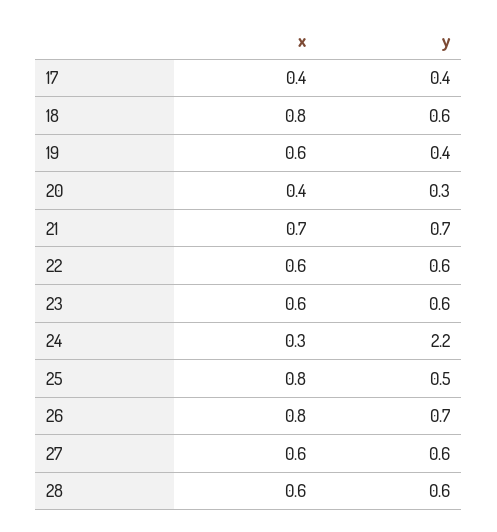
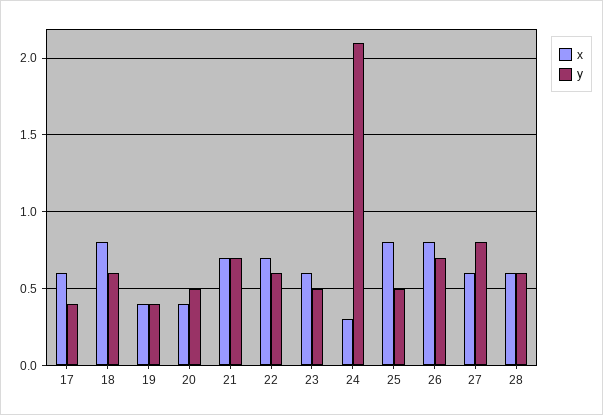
  {
    "x": {
-     "17": 0.4,
+     "17": 0.6,
      "18": 0.8,
-     "19": 0.6,
+     "19": 0.4,
      "20": 0.4,
      "21": 0.7,
-     "22": 0.6,
+     "22": 0.7,
      "23": 0.6,
      "24": 0.3,
      "25": 0.8,
      "26": 0.8,
      "27": 0.6,
      "28": 0.6
    },
    "y": {
      "17": 0.4,
      "18": 0.6,
      "19": 0.4,
-     "20": 0.3,
+     "20": 0.5,
      "21": 0.7,
      "22": 0.6,
-     "23": 0.6,
+     "23": 0.5,
-     "24": 2.2,
+     "24": 2.1,
      "25": 0.5,
      "26": 0.7,
-     "27": 0.6,
+     "27": 0.8,
      "28": 0.6
    }
  }

